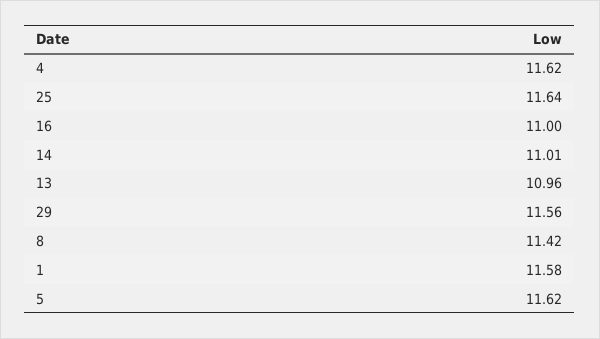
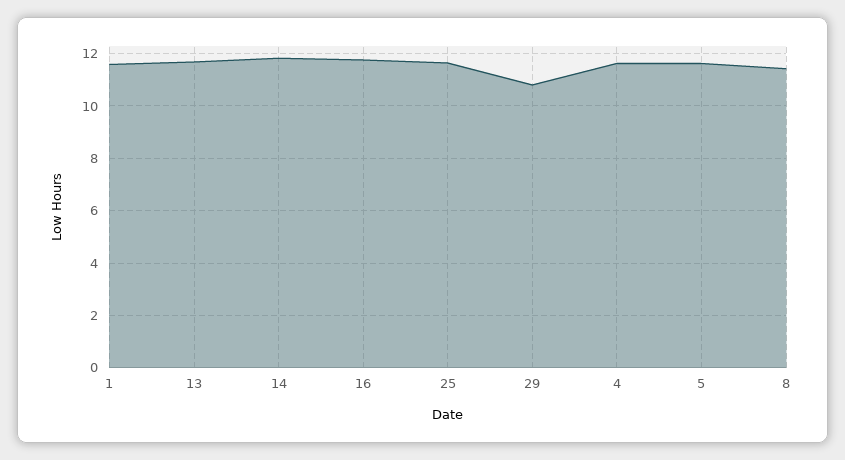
  {
    "4": 11.62,
    "25": 11.64,
-   "16": 11,
+   "16": 11.75,
-   "14": 11.01,
+   "14": 11.75,
-   "13": 10.96,
+   "13": 11.75,
-   "29": 11.56,
+   "29": 10.75,
    "8": 11.42,
    "1": 11.58,
    "5": 11.62
  }

